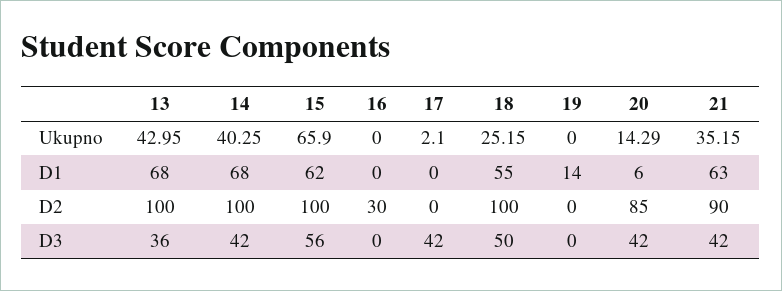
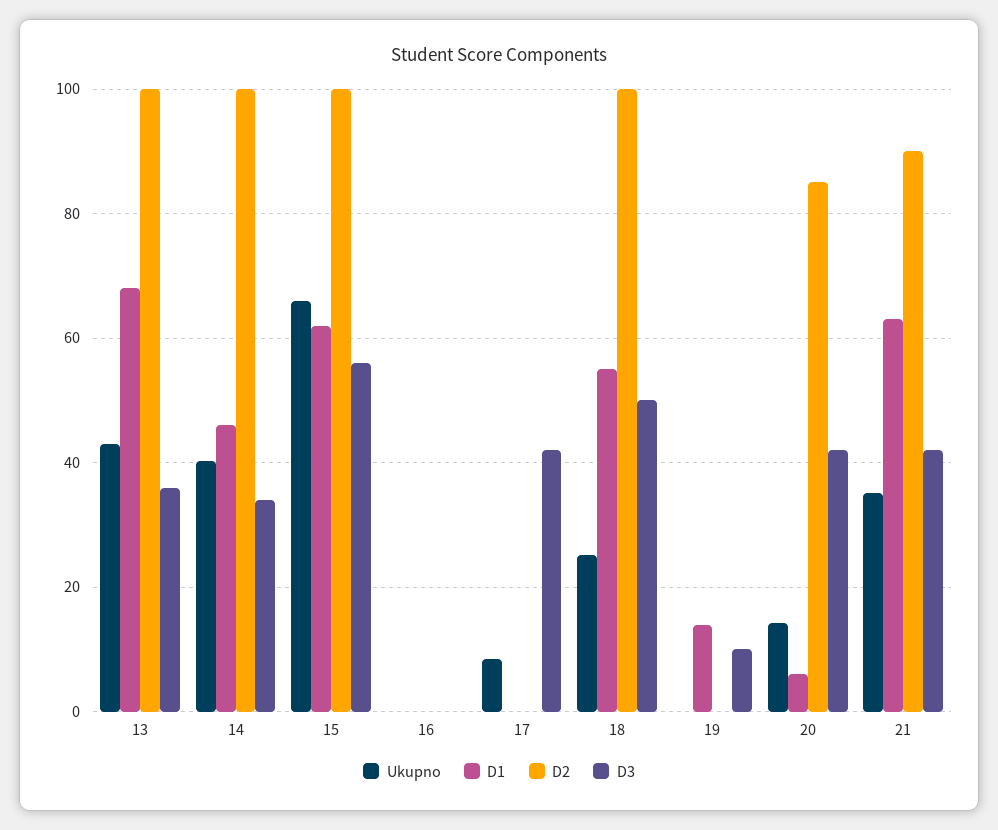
  {
    "Ukupno": {
      "13": 42.95,
      "14": 40.25,
      "15": 65.9,
      "16": 0,
-     "17": 2.1,
+     "17": 8,
      "18": 25.15,
      "19": 0,
      "20": 14.29,
      "21": 35.15
    },
    "D1": {
      "13": 68,
-     "14": 68,
+     "14": 46,
      "15": 62,
      "16": 0,
      "17": 0,
      "18": 55,
      "19": 14,
      "20": 6,
      "21": 63
    },
    "D2": {
      "13": 100,
      "14": 100,
      "15": 100,
-     "16": 30,
+     "16": 0,
      "17": 0,
      "18": 100,
      "19": 0,
      "20": 85,
      "21": 90
    },
    "D3": {
      "13": 36,
-     "14": 42,
+     "14": 34,
      "15": 56,
      "16": 0,
      "17": 42,
      "18": 50,
-     "19": 0,
+     "19": 10,
      "20": 42,
      "21": 42
    }
  }

